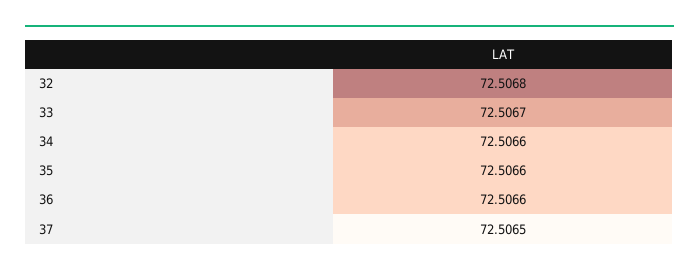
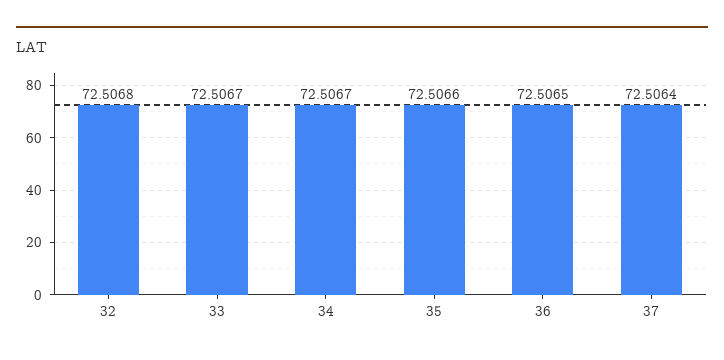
  {
    "32": 72.5068,
    "33": 72.5067,
-   "34": 72.5066,
+   "34": 72.5067,
    "35": 72.5066,
-   "36": 72.5066,
+   "36": 72.5065,
-   "37": 72.5065
+   "37": 72.5064
  }

